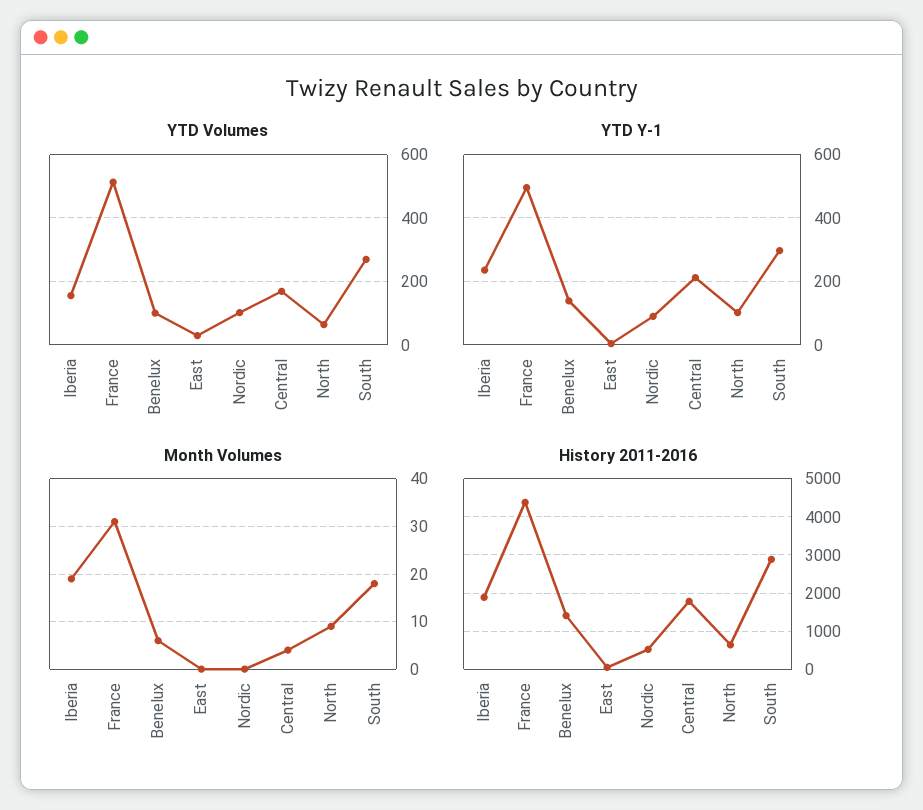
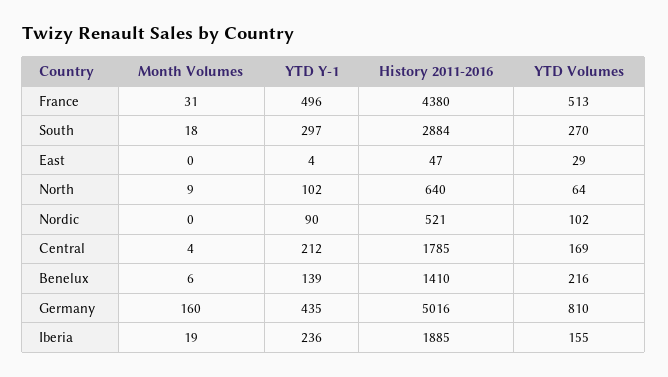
  {
    "YTD Volumes": {
      "Iberia": 155,
      "France": 513,
-     "Benelux": 100,
+     "Benelux": 216,
      "East": 29,
      "Nordic": 102,
      "Central": 169,
      "North": 64,
-     "South": 270
+     "South": 270,
+     "Germany": 810
    },
    "YTD Y-1": {
      "Iberia": 236,
      "France": 496,
      "Benelux": 139,
      "East": 4,
      "Nordic": 90,
      "Central": 212,
      "North": 102,
-     "South": 297
+     "South": 297,
+     "Germany": 435
    },
    "Month Volumes": {
      "Iberia": 19,
      "France": 31,
      "Benelux": 6,
      "East": 0,
      "Nordic": 0,
      "Central": 4,
      "North": 9,
-     "South": 18
+     "South": 18,
+     "Germany": 160
    },
    "History 2011-2016": {
      "Iberia": 1885,
      "France": 4380,
      "Benelux": 1410,
      "East": 47,
      "Nordic": 521,
      "Central": 1785,
      "North": 640,
-     "South": 2884
+     "South": 2884,
+     "Germany": 5016
    }
  }

